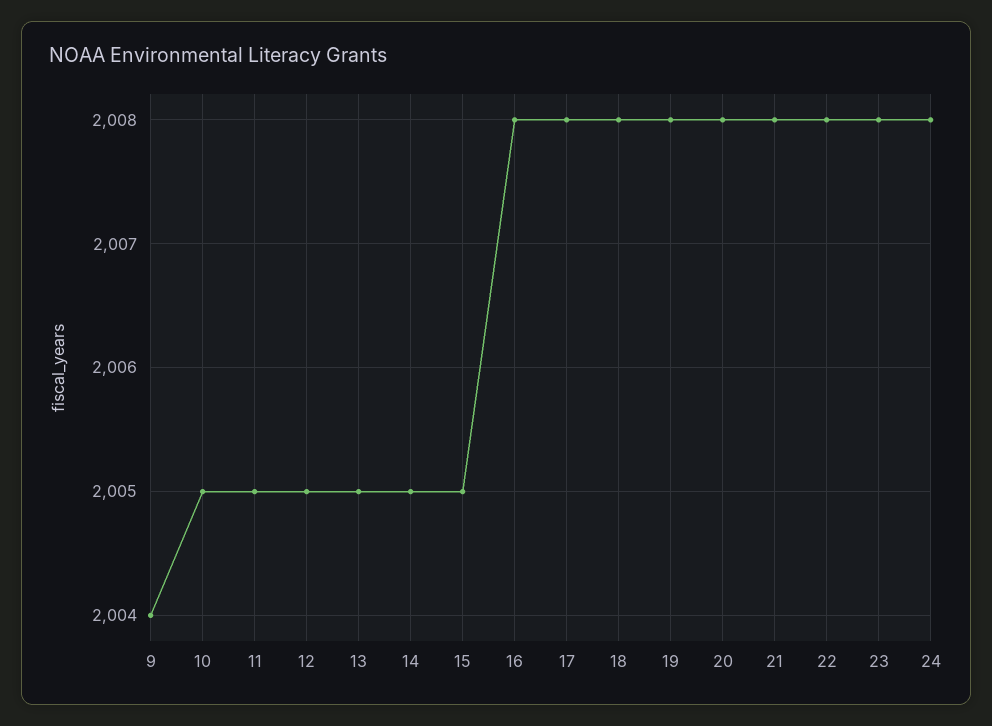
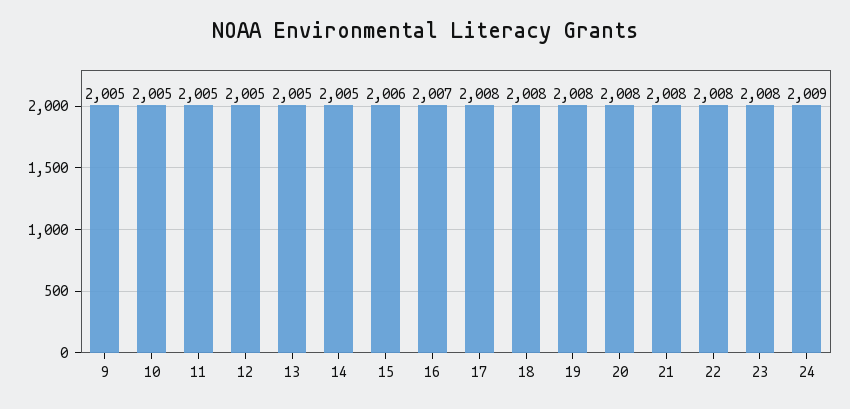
  {
-   "9": 2004,
+   "9": 2005,
    "10": 2005,
    "11": 2005,
    "12": 2005,
    "13": 2005,
    "14": 2005,
-   "15": 2005,
+   "15": 2006,
-   "16": 2008,
+   "16": 2007,
    "17": 2008,
    "18": 2008,
    "19": 2008,
    "20": 2008,
    "21": 2008,
    "22": 2008,
    "23": 2008,
-   "24": 2008
+   "24": 2009
  }

